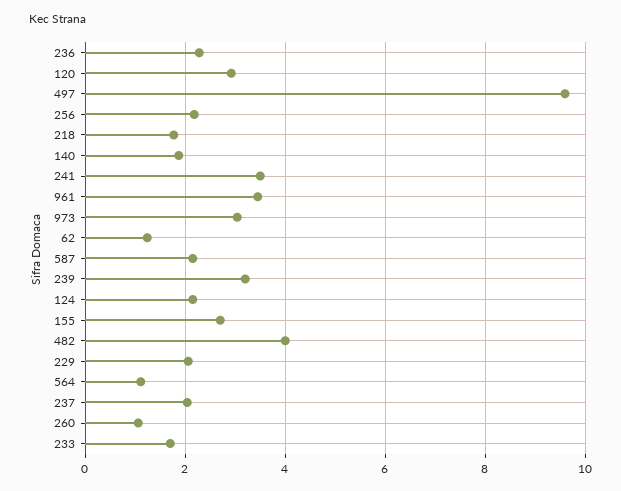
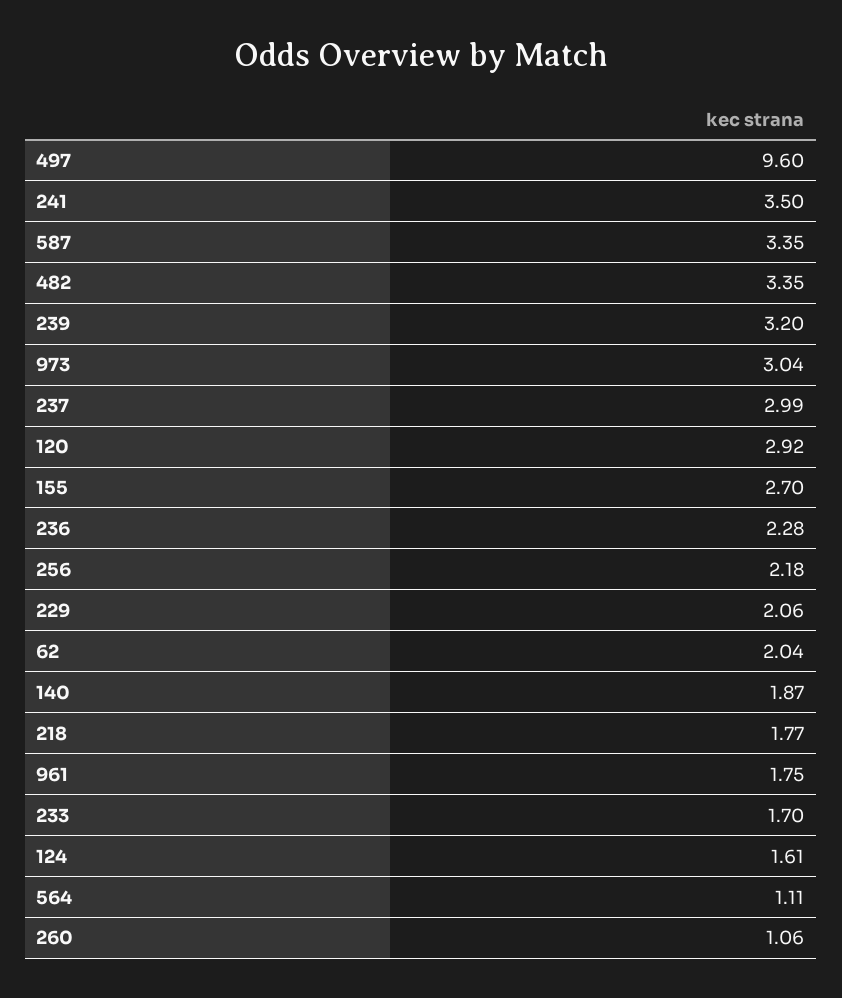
  {
    "236": 2.28,
    "120": 2.92,
    "497": 9.6,
    "256": 2.18,
    "218": 1.77,
    "140": 1.87,
    "241": 3.5,
-   "961": 3.4,
+   "961": 1.75,
    "973": 3.04,
-   "62": 1.2,
+   "62": 2.04,
-   "587": 2.2,
+   "587": 3.35,
    "239": 3.2,
-   "124": 2.2,
+   "124": 1.61,
    "155": 2.7,
-   "482": 4,
+   "482": 3.35,
    "229": 2.06,
    "564": 1.11,
-   "237": 2,
+   "237": 2.99,
    "260": 1.06,
    "233": 1.7
  }

